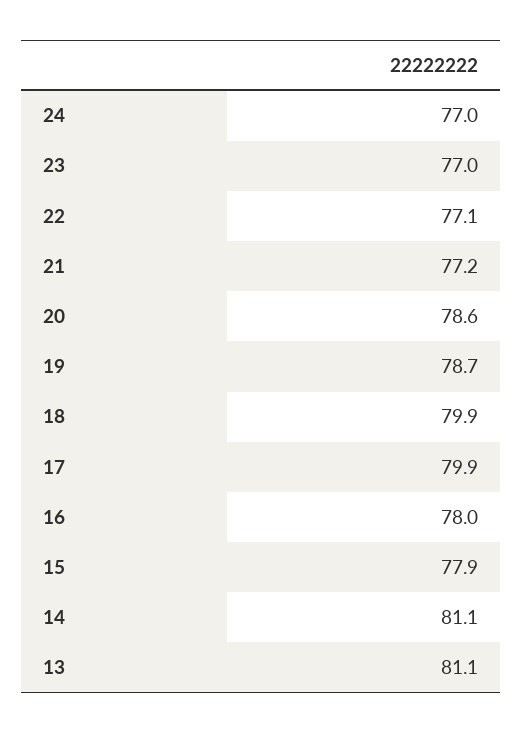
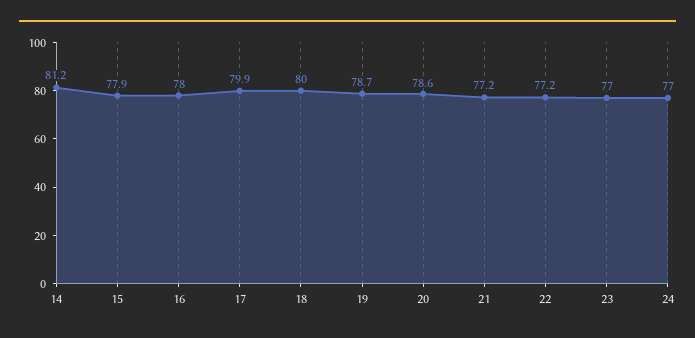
  {
    "24": 77,
    "23": 77,
-   "22": 77.1,
+   "22": 77.2,
    "21": 77.2,
    "20": 78.6,
    "19": 78.7,
-   "18": 79.9,
+   "18": 80,
    "17": 79.9,
    "16": 78,
    "15": 77.9,
-   "14": 81.1,
+   "14": 81.2
-   "13": 81.1
  }

